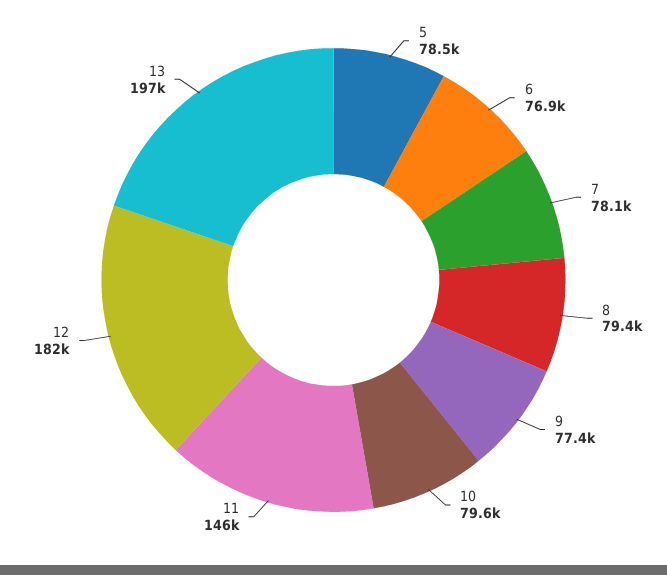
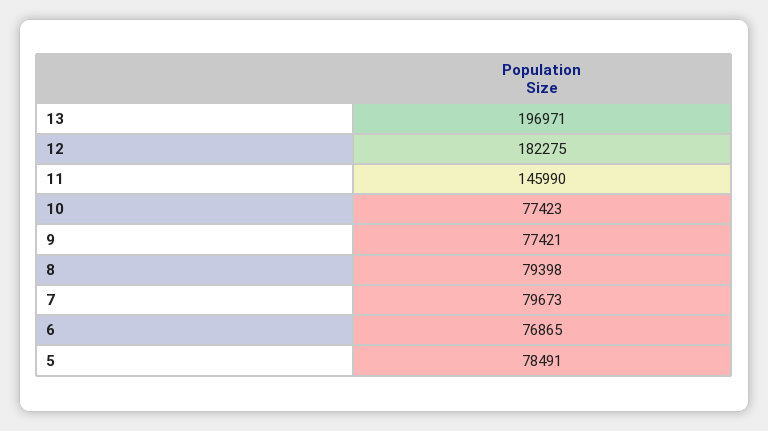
  {
    "5": 78491,
    "6": 76865,
-   "7": 78100,
+   "7": 79673,
    "8": 79398,
    "9": 77421,
-   "10": 79600,
+   "10": 77423,
    "11": 145990,
    "12": 182275,
    "13": 196971
  }

